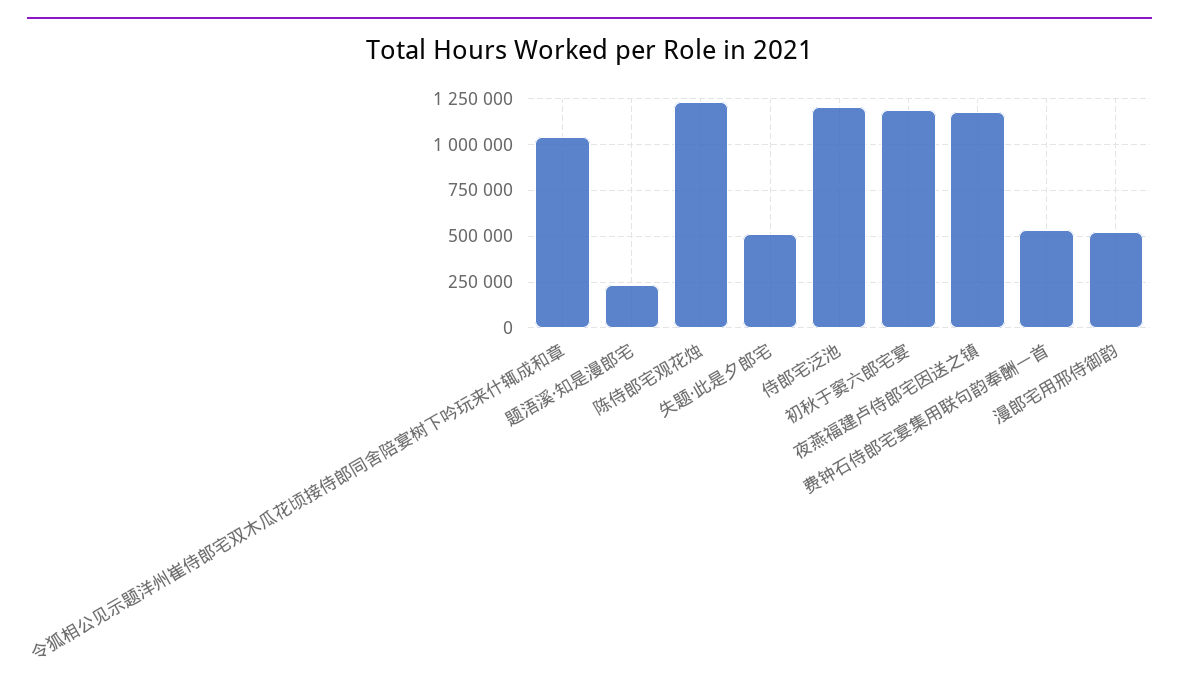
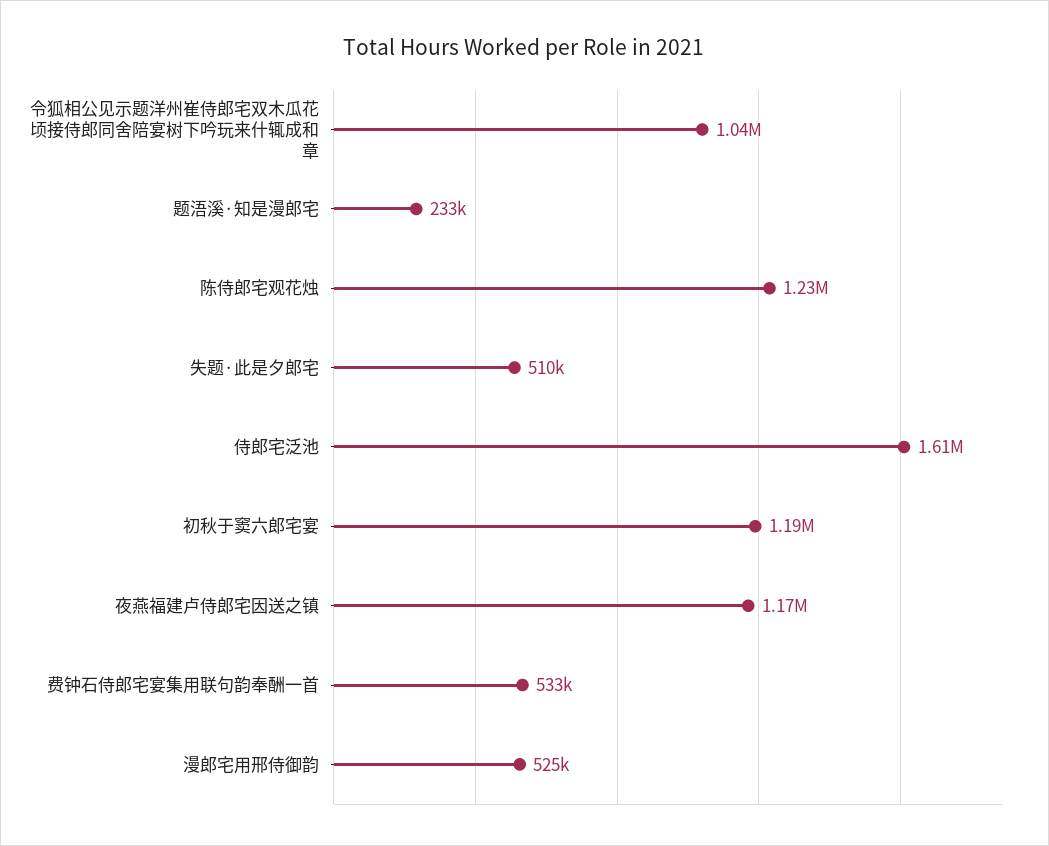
  {
    "令狐相公见示题洋州崔侍郎宅双木瓜花顷接侍郎同舍陪宴树下吟玩来什辄成和章": 1040000,
    "题浯溪·知是漫郎宅": 233000,
    "陈侍郎宅观花烛": 1230000,
    "失题·此是夕郎宅": 510000,
-   "侍郎宅泛池": 1200000,
+   "侍郎宅泛池": 1610000,
    "初秋于窦六郎宅宴": 1190000,
    "夜燕福建卢侍郎宅因送之镇": 1170000,
    "费钟石侍郎宅宴集用联句韵奉酬一首": 533000,
    "漫郎宅用邢侍御韵": 525000
  }

